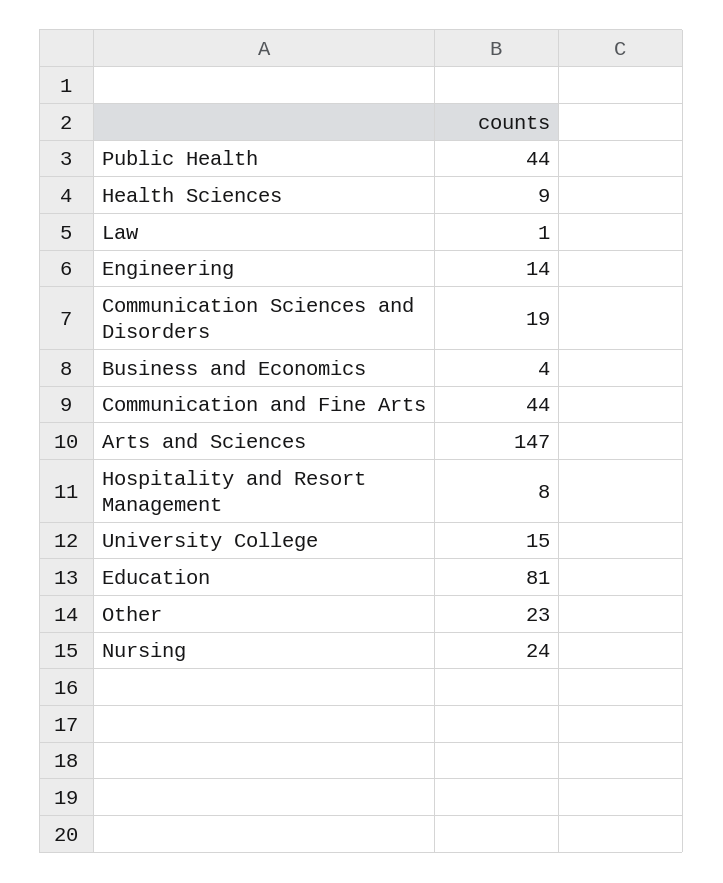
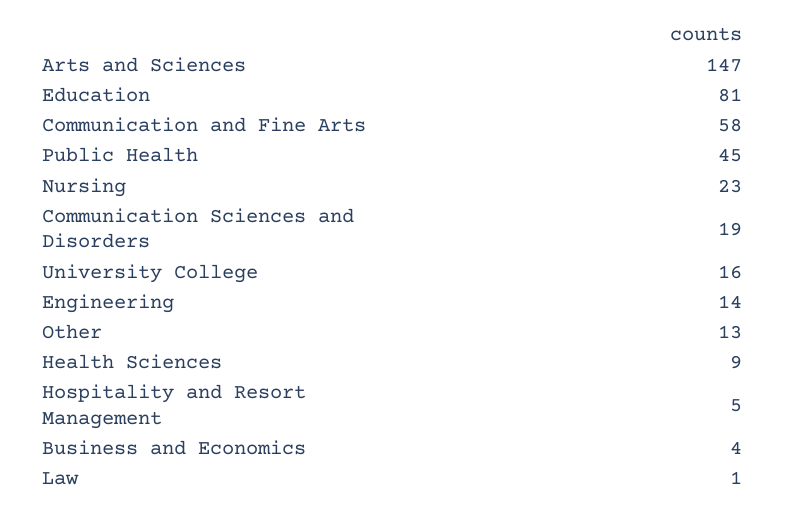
  {
-   "Public Health": 44,
+   "Public Health": 45,
    "Health Sciences": 9,
    "Law": 1,
    "Engineering": 14,
    "Communication Sciences and Disorders": 19,
    "Business and Economics": 4,
-   "Communication and Fine Arts": 44,
+   "Communication and Fine Arts": 58,
    "Arts and Sciences": 147,
-   "Hospitality and Resort Management": 8,
+   "Hospitality and Resort Management": 5,
-   "University College": 15,
+   "University College": 16,
    "Education": 81,
-   "Other": 23,
+   "Other": 13,
-   "Nursing": 24
+   "Nursing": 23
  }

